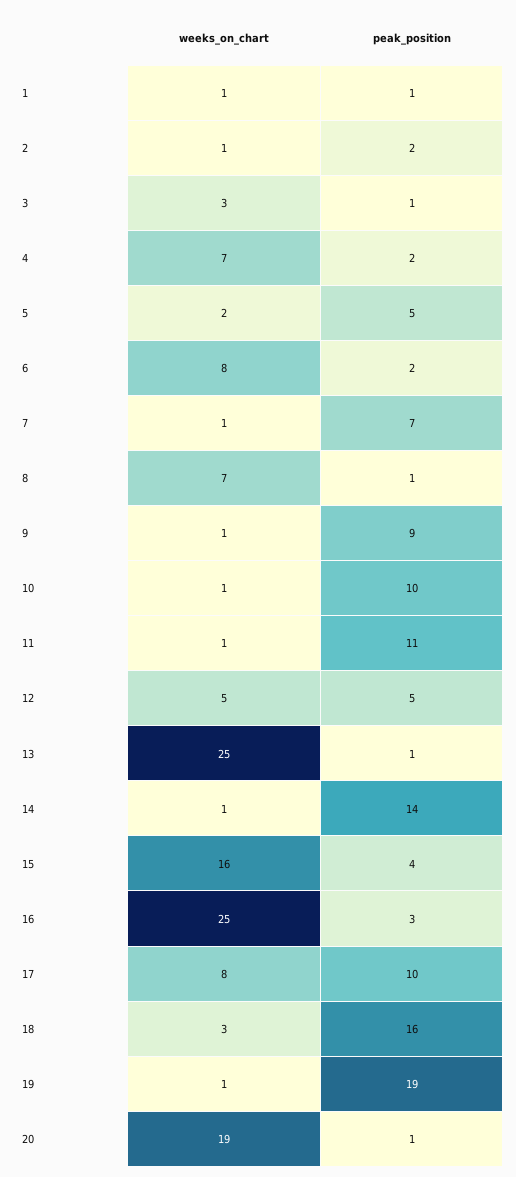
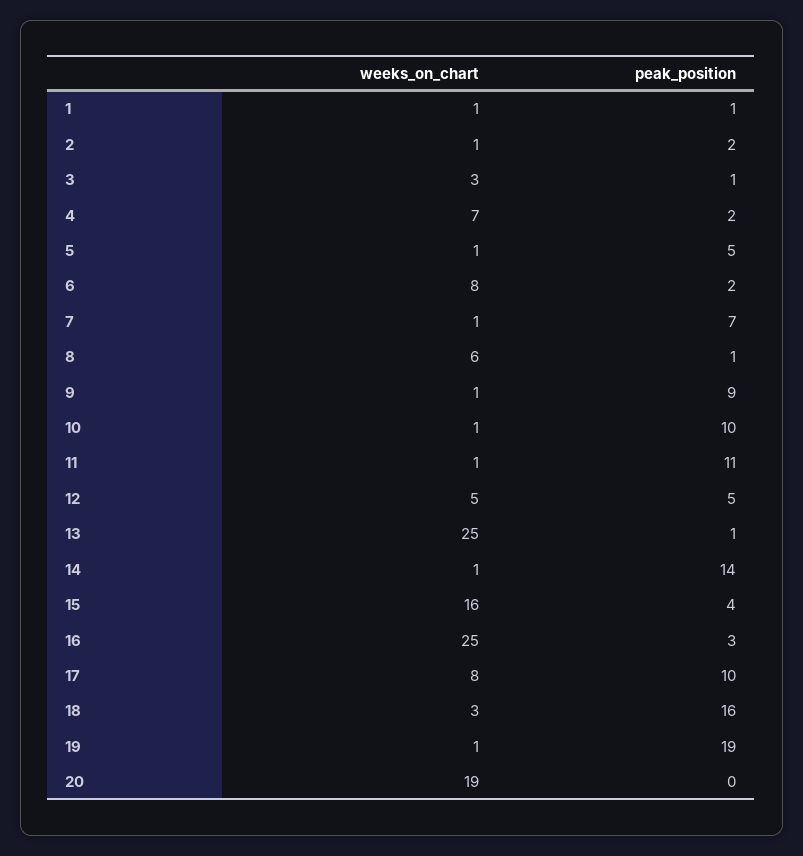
  {
    "weeks_on_chart": {
      "1": 1,
      "2": 1,
      "3": 3,
      "4": 7,
-     "5": 2,
+     "5": 1,
      "6": 8,
      "7": 1,
-     "8": 7,
+     "8": 6,
      "9": 1,
      "10": 1,
      "11": 1,
      "12": 5,
      "13": 25,
      "14": 1,
      "15": 16,
      "16": 25,
      "17": 8,
      "18": 3,
      "19": 1,
      "20": 19
    },
    "peak_position": {
      "1": 1,
      "2": 2,
      "3": 1,
      "4": 2,
      "5": 5,
      "6": 2,
      "7": 7,
      "8": 1,
      "9": 9,
      "10": 10,
      "11": 11,
      "12": 5,
      "13": 1,
      "14": 14,
      "15": 4,
      "16": 3,
      "17": 10,
      "18": 16,
      "19": 19,
-     "20": 1
+     "20": 0
    }
  }

